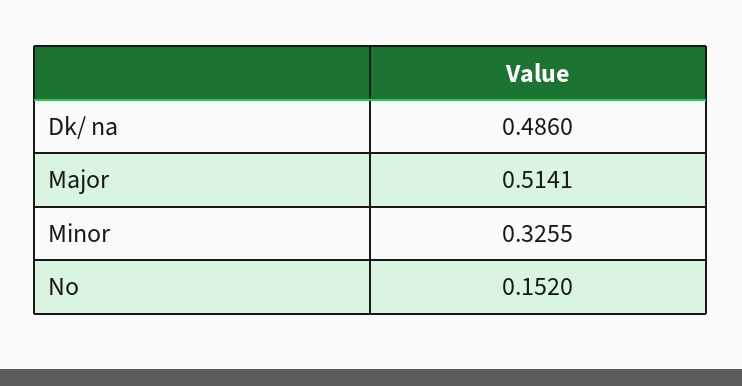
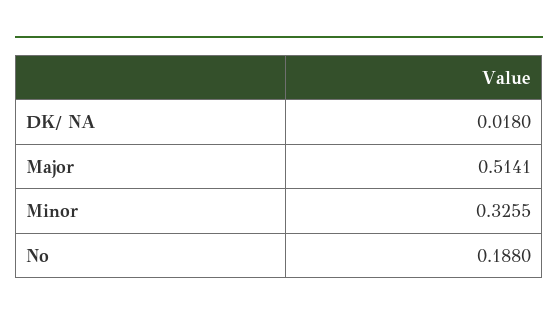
  {
-   "Dk/ na": 0.486,
+   "Dk/ na": 0.018,
    "Major": 0.5141,
    "Minor": 0.3255,
-   "No": 0.152
+   "No": 0.188
  }

